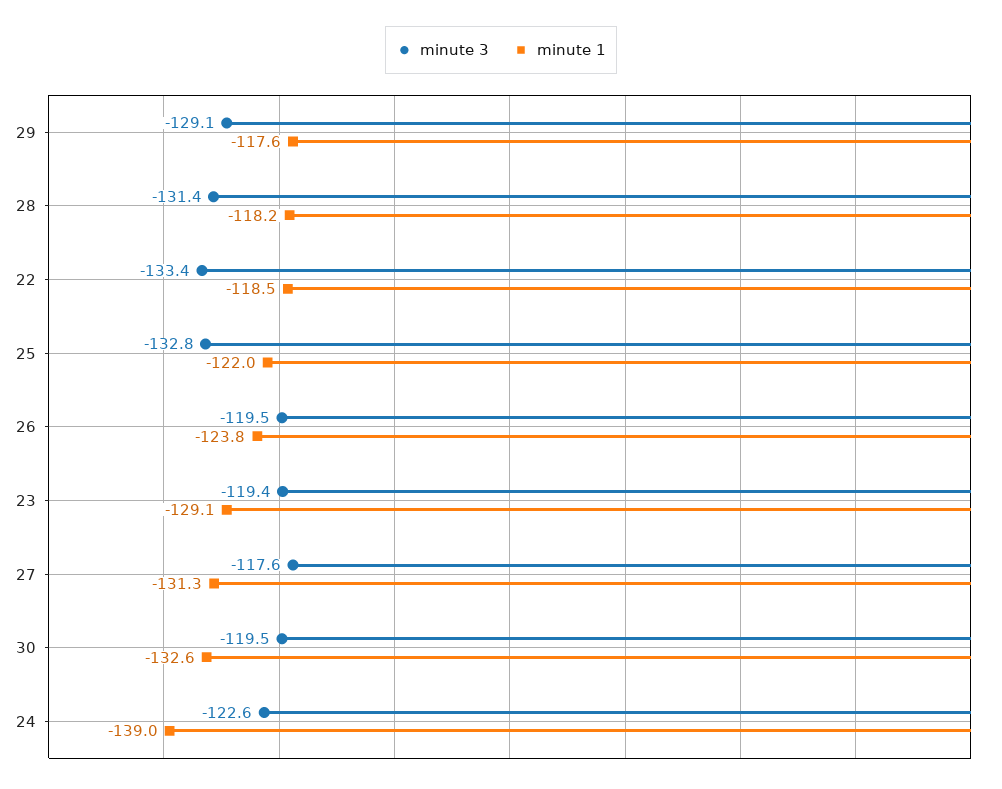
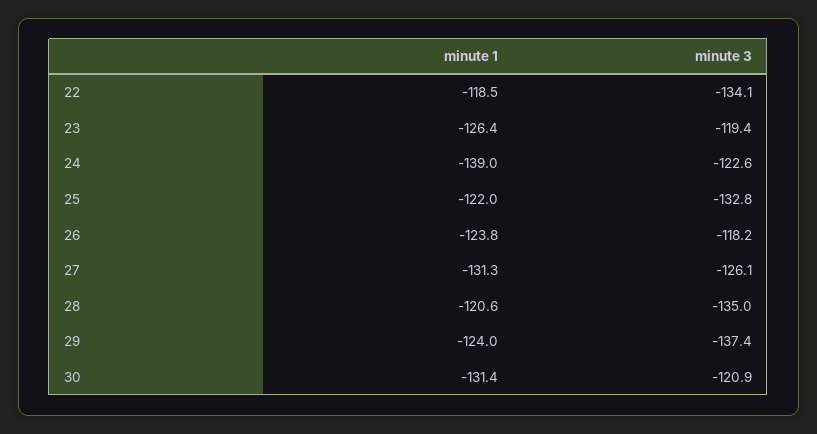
  {
    "minute 3": {
-     "29": -129.1,
+     "29": -137.4,
-     "28": -131.4,
+     "28": -135,
-     "22": -133.4,
+     "22": -134.1,
      "25": -132.8,
-     "26": -119.5,
+     "26": -118.2,
      "23": -119.4,
-     "27": -117.6,
+     "27": -126.1,
-     "30": -119.5,
+     "30": -120.9,
      "24": -122.6
    },
    "minute 1": {
-     "29": -117.6,
+     "29": -124,
-     "28": -118.2,
+     "28": -120.6,
      "22": -118.5,
      "25": -122,
      "26": -123.8,
-     "23": -129.1,
+     "23": -126.4,
      "27": -131.3,
-     "30": -132.6,
+     "30": -131.4,
      "24": -139
    }
  }

